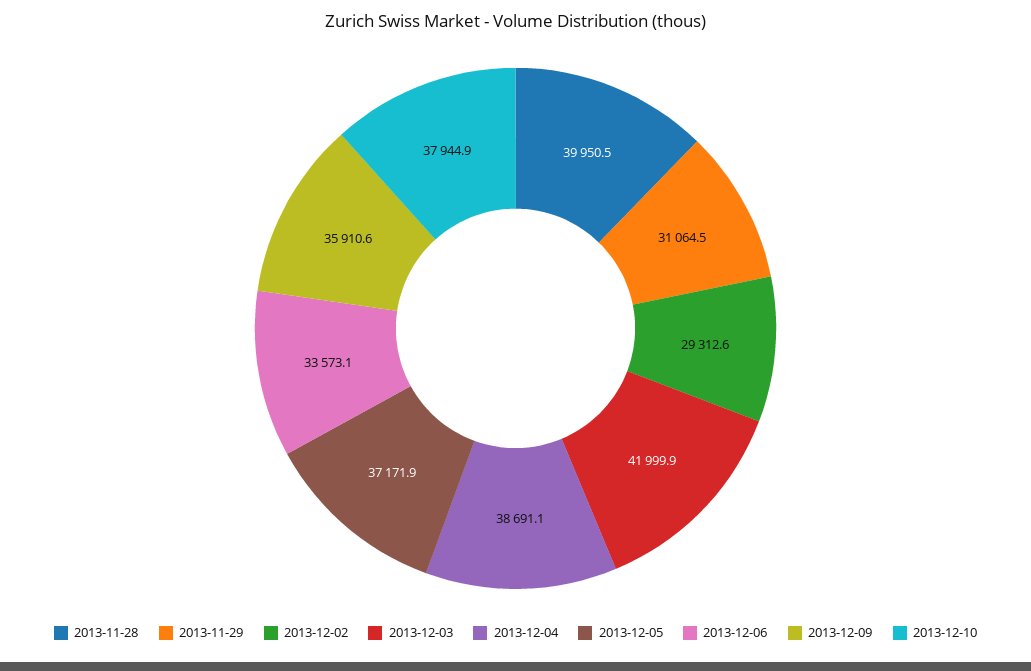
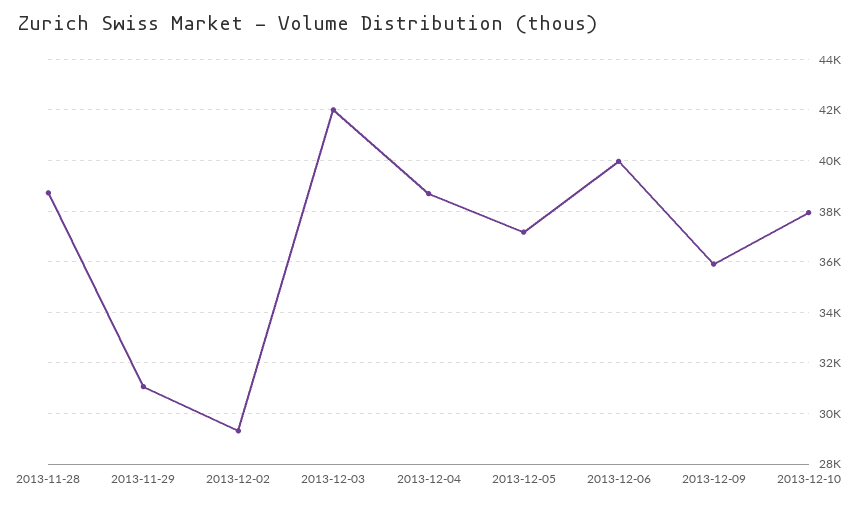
  {
-   "2013-11-28": 39950.5,
+   "2013-11-28": 38750,
    "2013-11-29": 31064.5,
    "2013-12-02": 29312.6,
    "2013-12-03": 41999.9,
    "2013-12-04": 38691.1,
    "2013-12-05": 37171.9,
-   "2013-12-06": 33573.1,
+   "2013-12-06": 40000,
    "2013-12-09": 35910.6,
    "2013-12-10": 37944.9
  }

